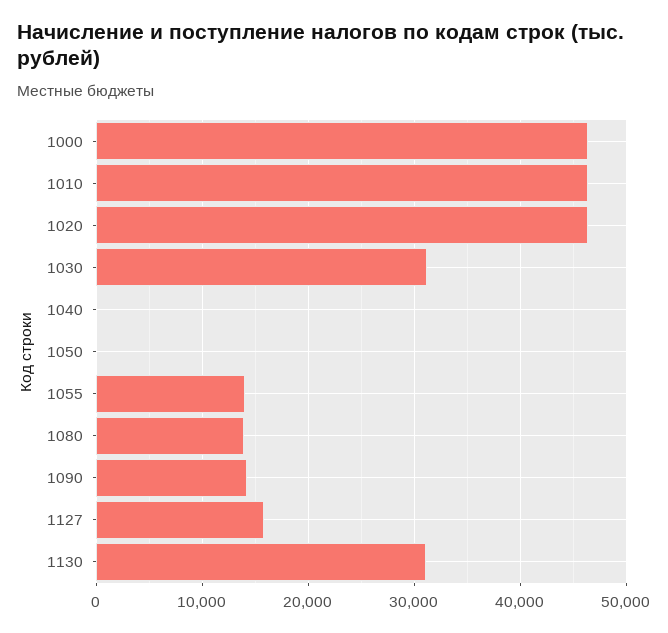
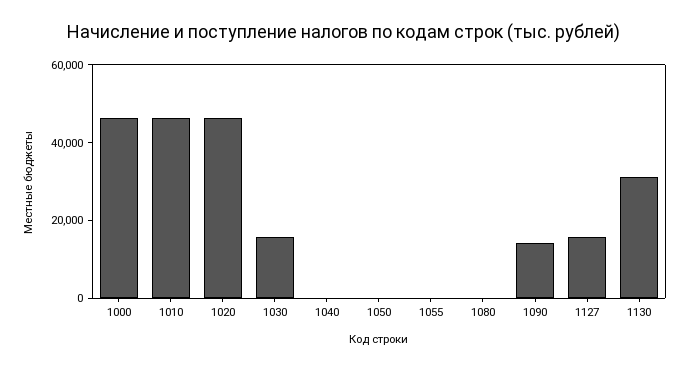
  {
    "1000": 46000,
    "1010": 46000,
    "1020": 46000,
-   "1030": 31000,
+   "1030": 15000,
    "1040": 0,
    "1050": 0,
-   "1055": 14000,
+   "1055": 0,
-   "1080": 14000,
+   "1080": 0,
    "1090": 14000,
    "1127": 16000,
    "1130": 31000
  }

